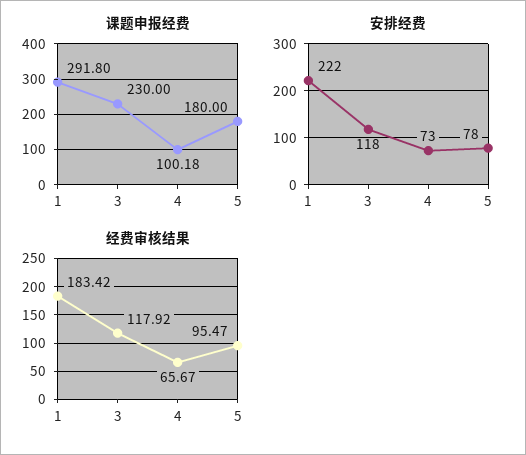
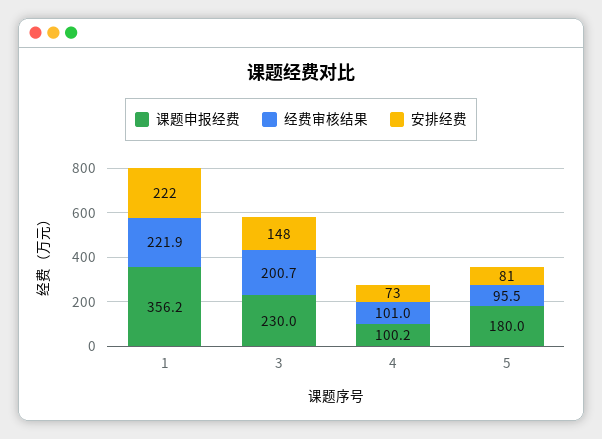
  {
    "课题申报经费": {
-     "1": 291.8,
+     "1": 356.2,
      "3": 230,
      "4": 100.18,
      "5": 180
    },
    "安排经费": {
      "1": 222,
-     "3": 118,
+     "3": 148,
      "4": 73,
-     "5": 78
+     "5": 81
    },
    "经费审核结果": {
-     "1": 183.42,
+     "1": 221.9,
-     "3": 117.92,
+     "3": 200.7,
-     "4": 65.67,
+     "4": 101,
      "5": 95.47
    }
  }

